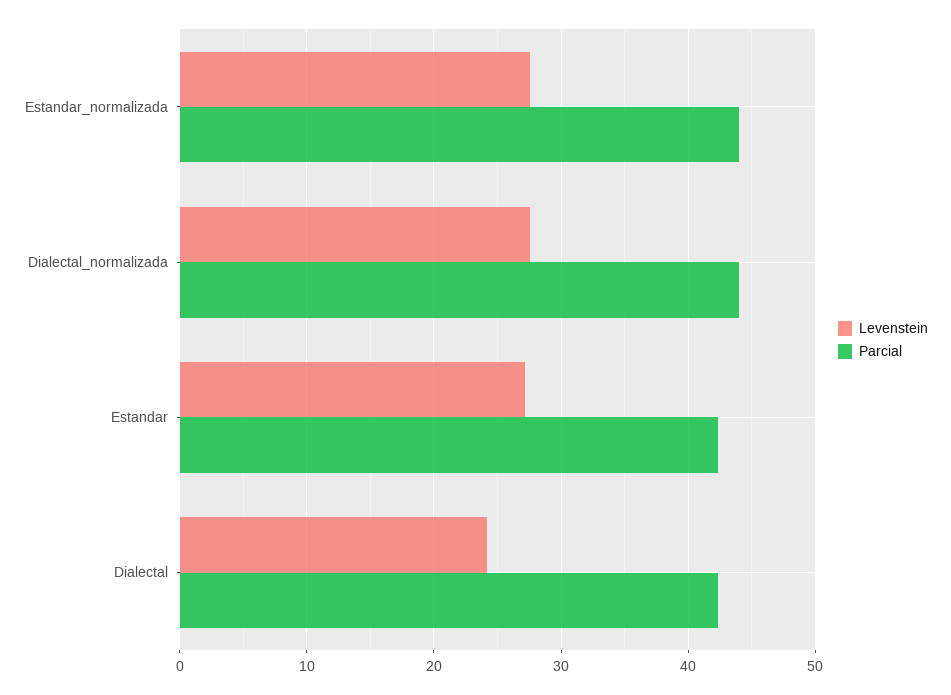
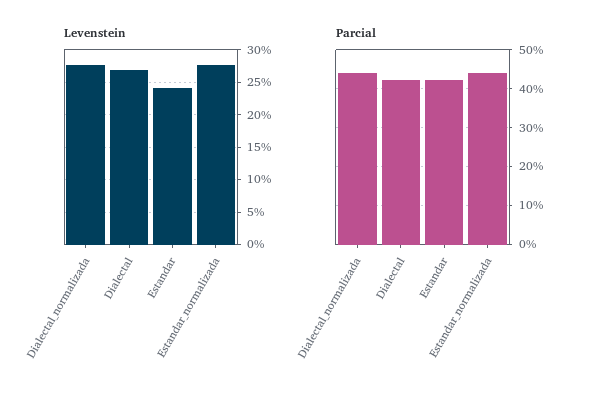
  {
    "Levenstein": {
      "Estandar_normalizada": 28,
      "Dialectal_normalizada": 28,
-     "Estandar": 27,
+     "Estandar": 24,
-     "Dialectal": 24
+     "Dialectal": 27
    },
    "Parcial": {
      "Estandar_normalizada": 44,
      "Dialectal_normalizada": 44,
      "Estandar": 42,
      "Dialectal": 42
    }
  }

